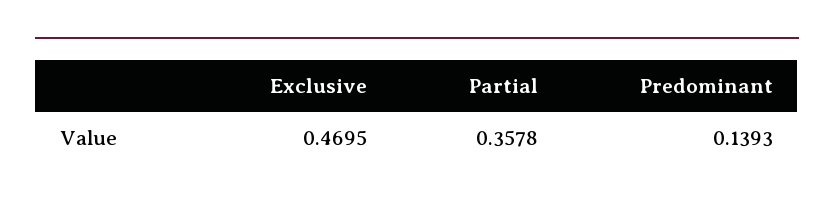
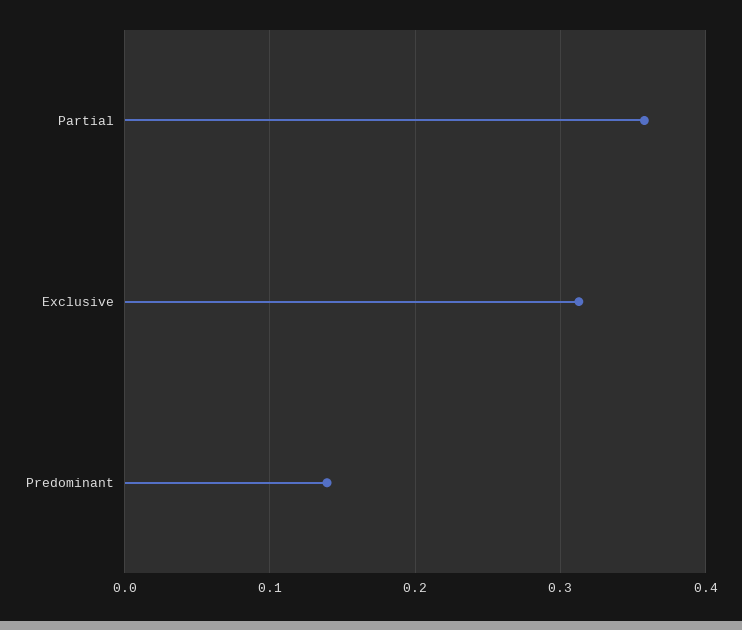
  {
-   "Exclusive": 0.4695,
+   "Exclusive": 0.31,
    "Partial": 0.3578,
    "Predominant": 0.1393
  }

